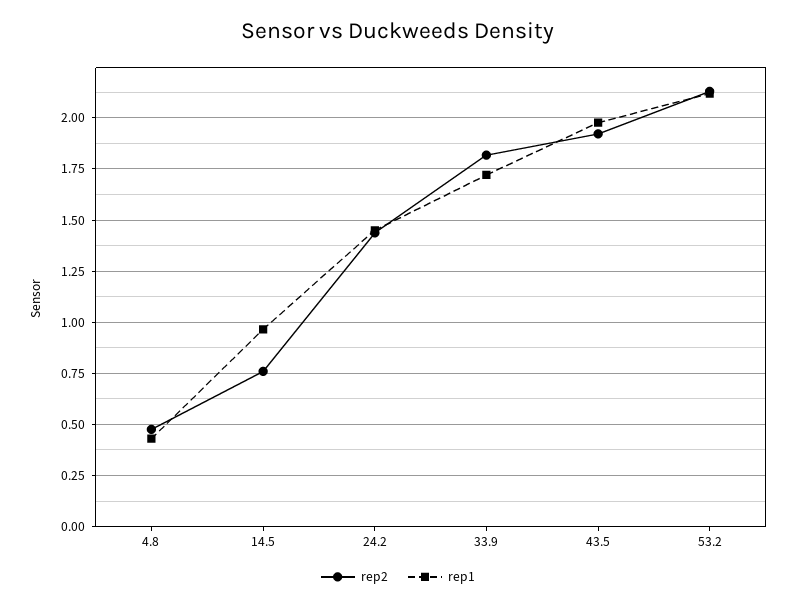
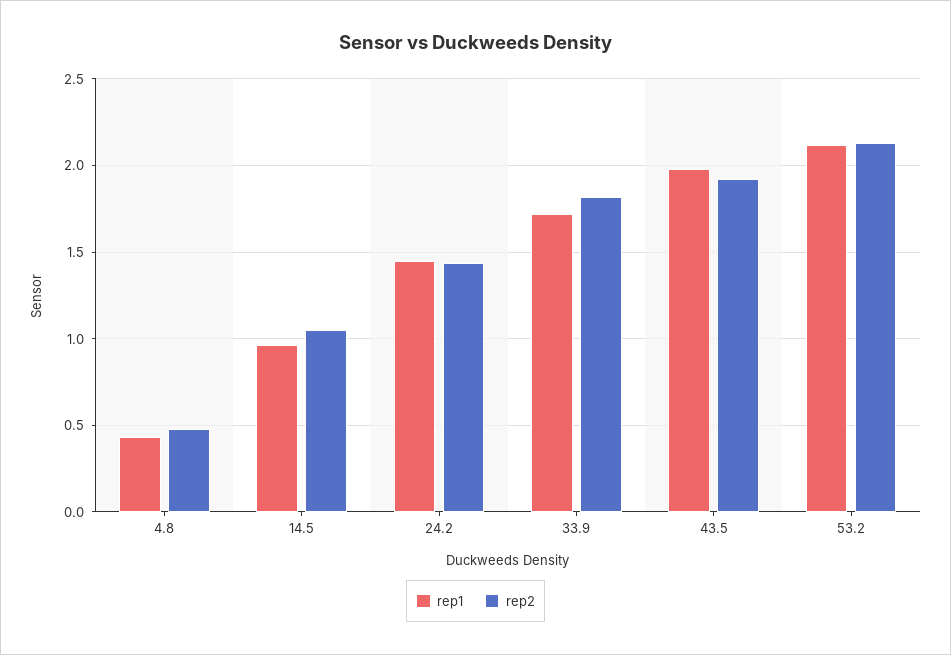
  {
    "rep2": {
      "4.8": 0.5,
-     "14.5": 0.75,
+     "14.5": 1.05,
      "24.2": 1.45,
      "33.9": 1.8,
      "43.5": 1.9,
      "53.2": 2.15
    },
    "rep1": {
      "4.8": 0.45,
      "14.5": 0.95,
      "24.2": 1.45,
      "33.9": 1.7,
      "43.5": 2,
      "53.2": 2.1
    }
  }

